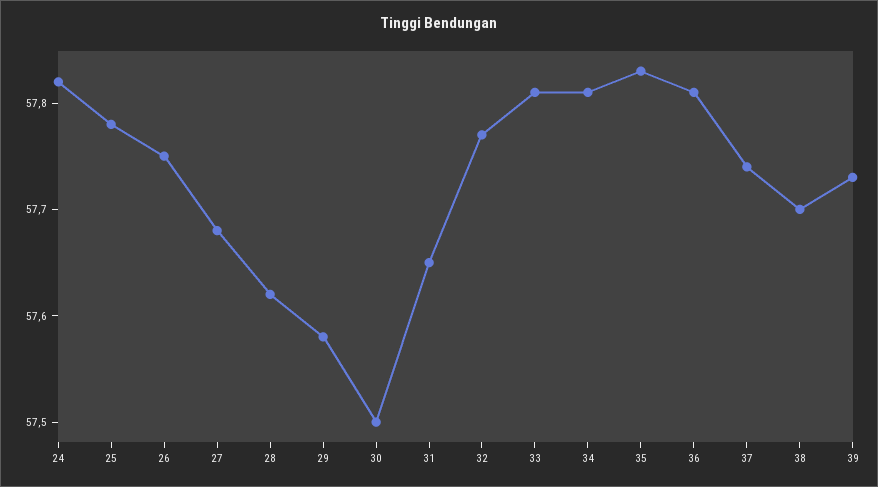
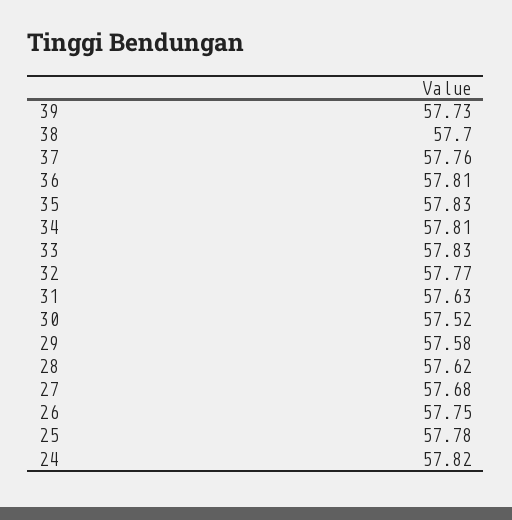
  {
    "24": 57.82,
    "25": 57.78,
    "26": 57.75,
    "27": 57.68,
    "28": 57.62,
    "29": 57.58,
-   "30": 57.5,
+   "30": 57.52,
-   "31": 57.65,
+   "31": 57.63,
    "32": 57.77,
-   "33": 57.81,
+   "33": 57.83,
    "34": 57.81,
    "35": 57.83,
    "36": 57.81,
-   "37": 57.74,
+   "37": 57.76,
    "38": 57.7,
    "39": 57.73
  }

